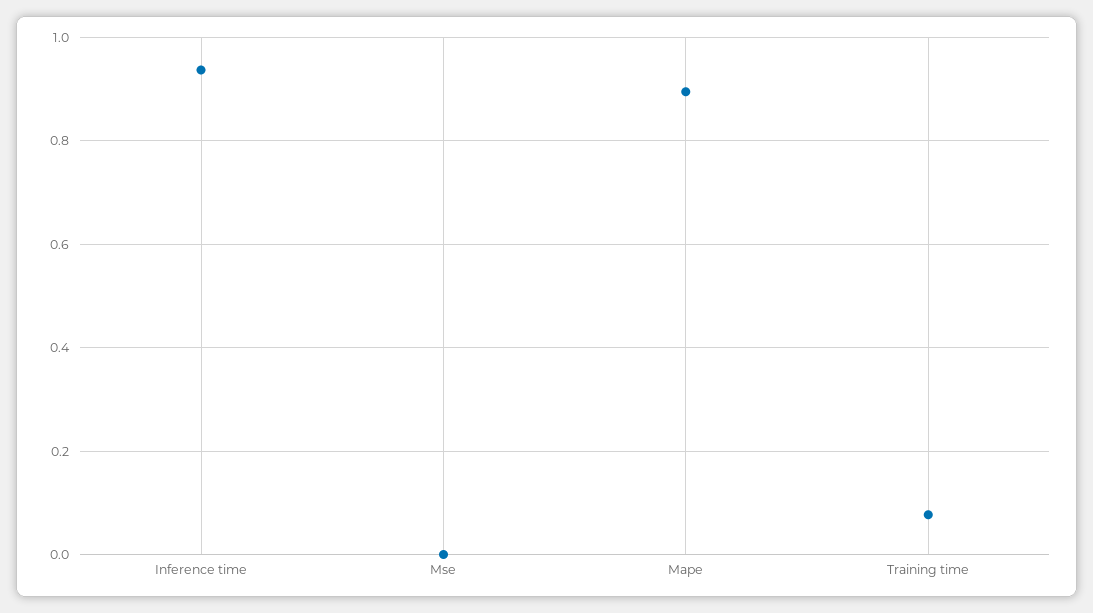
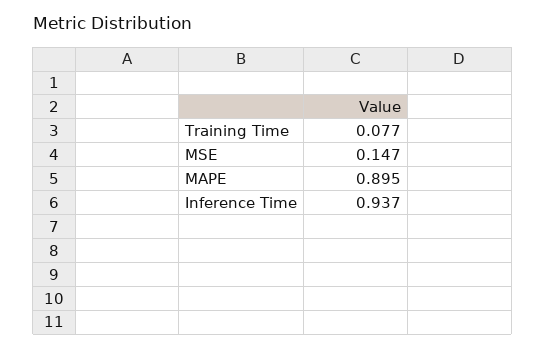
  {
    "Inference time": 0.937,
-   "Mse": 0,
+   "Mse": 0.147,
    "Mape": 0.895,
    "Training time": 0.077
  }

